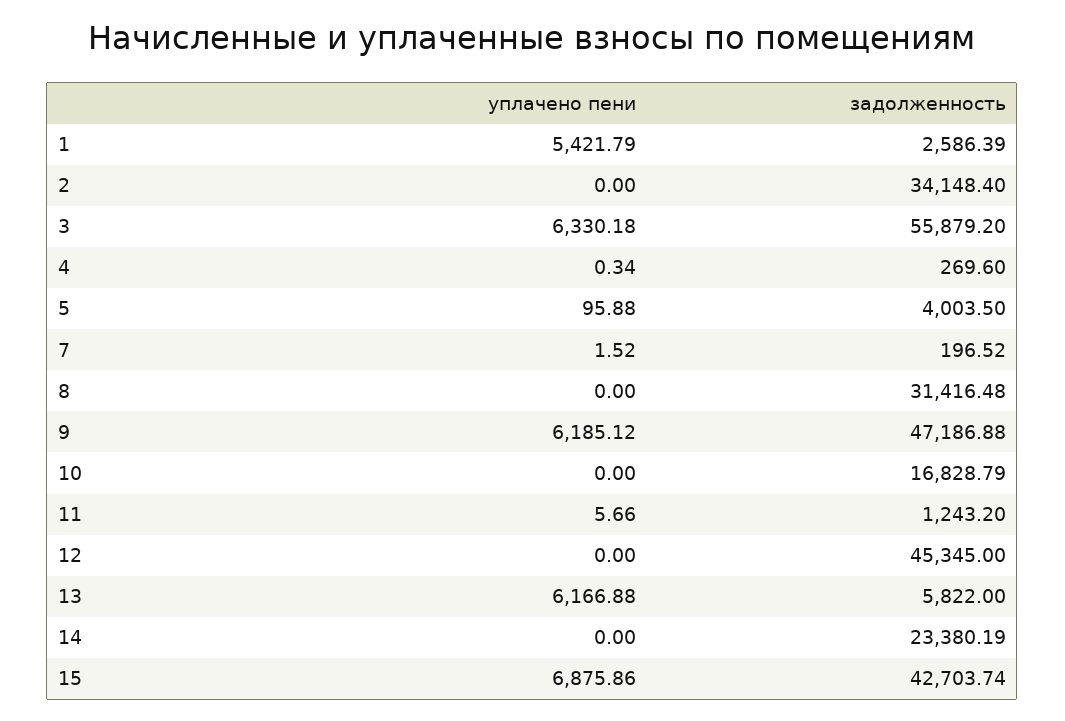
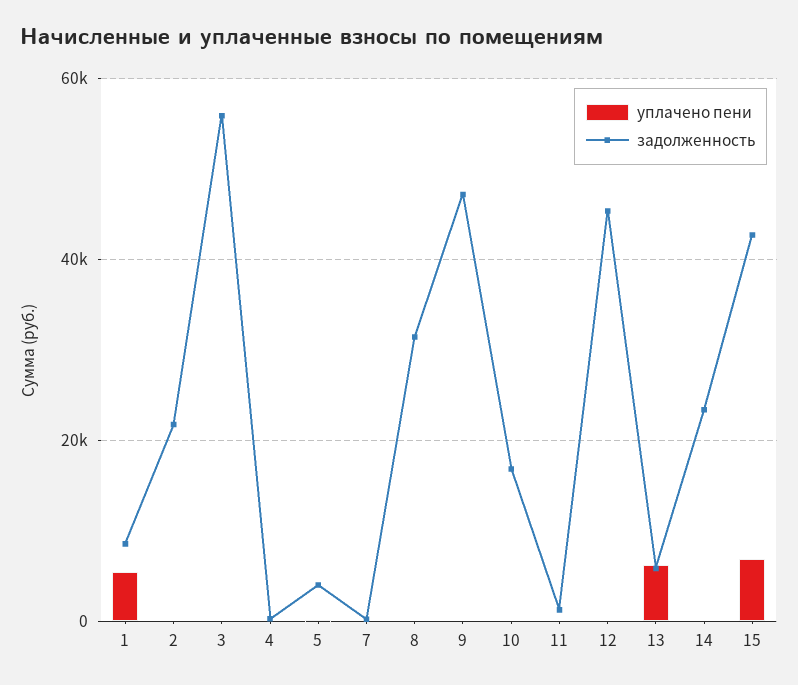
  {
    "уплачено пени": {
      "1": 5421.79,
      "2": 0,
-     "3": 6330.18,
+     "3": 0,
      "4": 0.34,
      "5": 95.88,
      "7": 1.52,
      "8": 0,
-     "9": 6185.12,
+     "9": 0,
      "10": 0,
      "11": 5.66,
      "12": 0,
      "13": 6166.88,
      "14": 0,
      "15": 6875.86
    },
    "задолженность": {
-     "1": 2586.39,
+     "1": 8000,
-     "2": 34148.4,
+     "2": 22000,
      "3": 55879.2,
      "4": 269.6,
      "5": 4003.5,
      "7": 196.52,
      "8": 31416.48,
      "9": 47186.88,
      "10": 16828.79,
      "11": 1243.2,
      "12": 45345,
      "13": 5822,
      "14": 23380.19,
      "15": 42703.74
    }
  }

